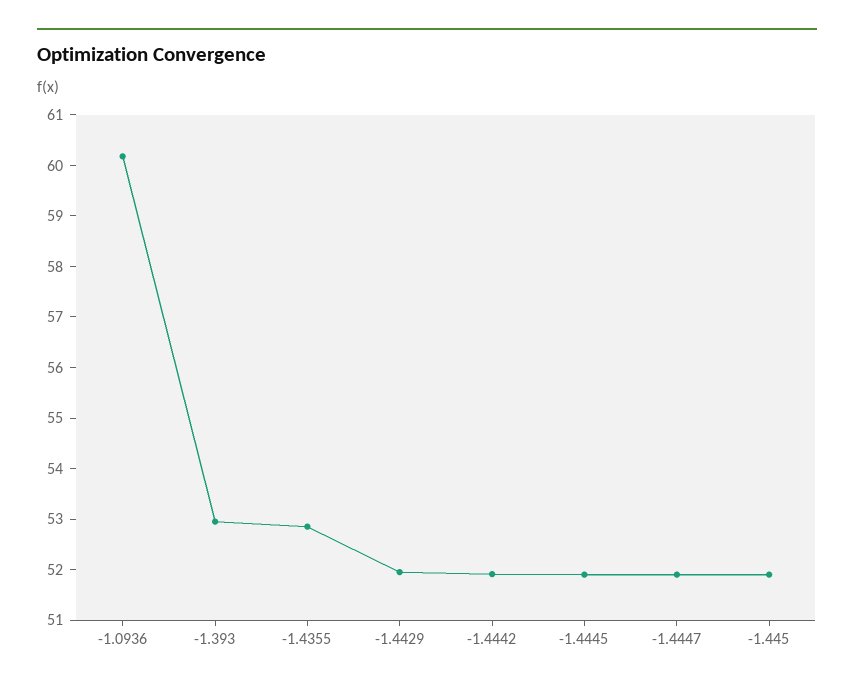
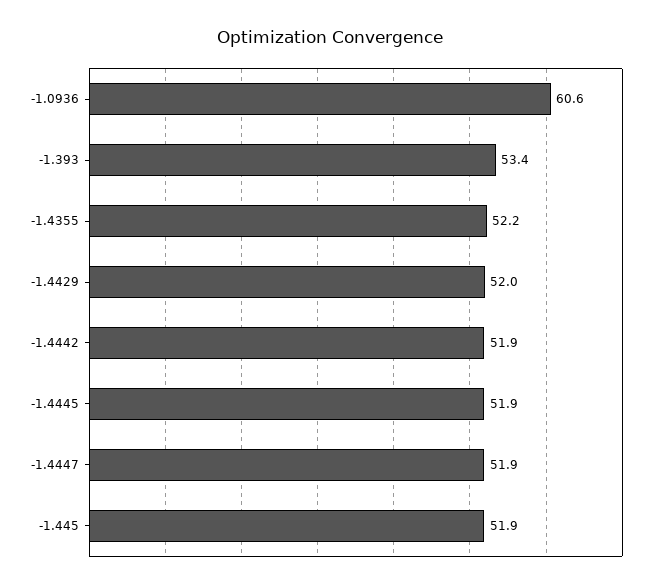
  {
-   "-1.0936": 60.2,
+   "-1.0936": 60.6,
-   "-1.393": 53,
+   "-1.393": 53.4,
-   "-1.4355": 52.8,
+   "-1.4355": 52.2,
    "-1.4429": 52,
    "-1.4442": 51.9,
    "-1.4445": 51.9,
    "-1.4447": 51.9,
    "-1.445": 51.9
  }

